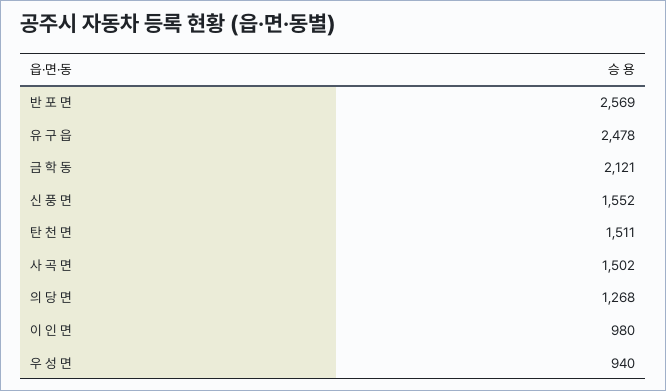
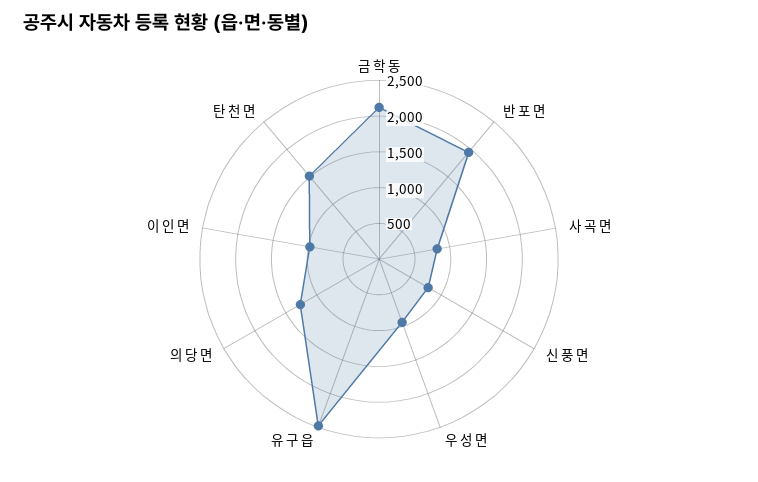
  {
-   "반 포 면": 2569,
+   "반 포 면": 2000,
    "유 구 읍": 2478,
    "금 학 동": 2121,
-   "신 풍 면": 1552,
+   "신 풍 면": 750,
    "탄 천 면": 1511,
-   "사 곡 면": 1502,
+   "사 곡 면": 750,
    "의 당 면": 1268,
    "이 인 면": 980,
    "우 성 면": 940
  }

